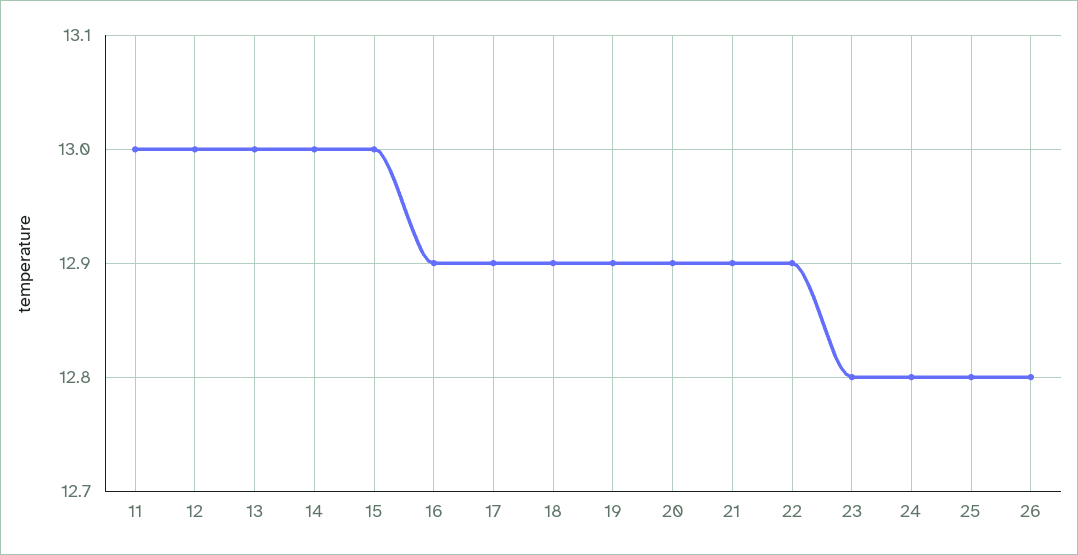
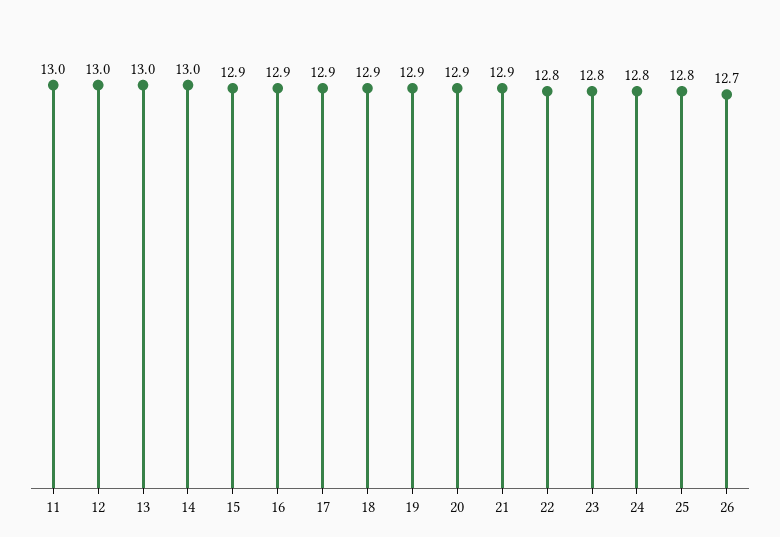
  {
    "11": 13,
    "12": 13,
    "13": 13,
    "14": 13,
-   "15": 13,
+   "15": 12.9,
    "16": 12.9,
    "17": 12.9,
    "18": 12.9,
    "19": 12.9,
    "20": 12.9,
    "21": 12.9,
-   "22": 12.9,
+   "22": 12.8,
    "23": 12.8,
    "24": 12.8,
    "25": 12.8,
-   "26": 12.8
+   "26": 12.7
  }

